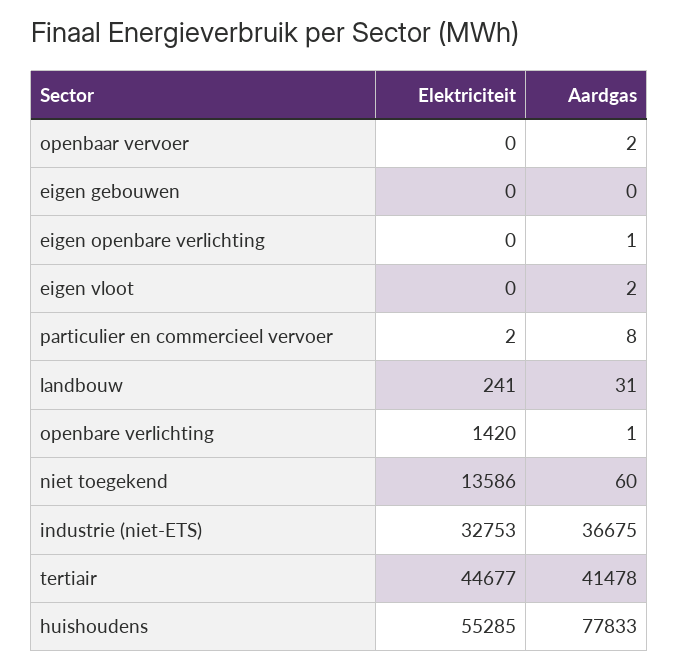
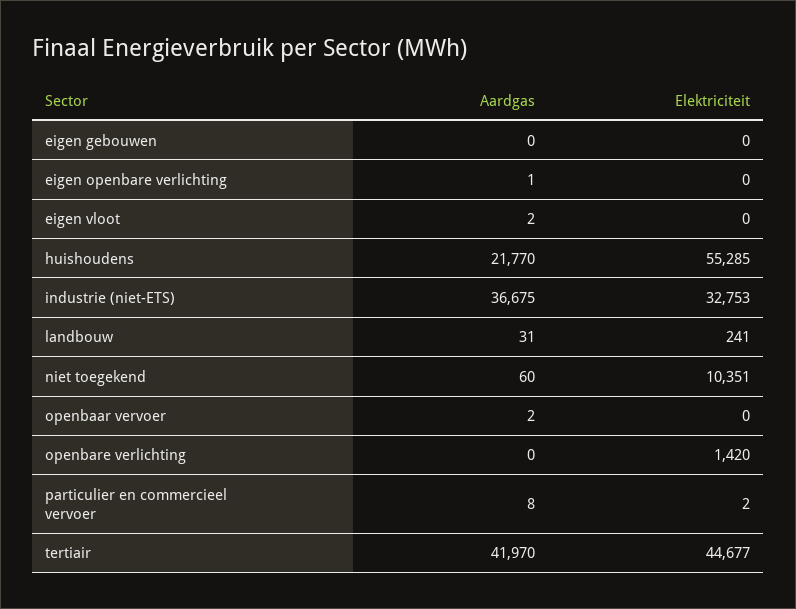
  {
    "Elektriciteit": {
      "openbaar vervoer": 0,
      "eigen gebouwen": 0,
      "eigen openbare verlichting": 0,
      "eigen vloot": 0,
      "particulier en commercieel vervoer": 2,
      "landbouw": 241,
      "openbare verlichting": 1420,
-     "niet toegekend": 13586,
+     "niet toegekend": 10351,
      "industrie (niet-ETS)": 32753,
      "tertiair": 44677,
      "huishoudens": 55285
    },
    "Aardgas": {
      "openbaar vervoer": 2,
      "eigen gebouwen": 0,
      "eigen openbare verlichting": 1,
      "eigen vloot": 2,
      "particulier en commercieel vervoer": 8,
      "landbouw": 31,
-     "openbare verlichting": 1,
+     "openbare verlichting": 0,
      "niet toegekend": 60,
      "industrie (niet-ETS)": 36675,
-     "tertiair": 41478,
+     "tertiair": 41970,
-     "huishoudens": 77833
+     "huishoudens": 21770
    }
  }

